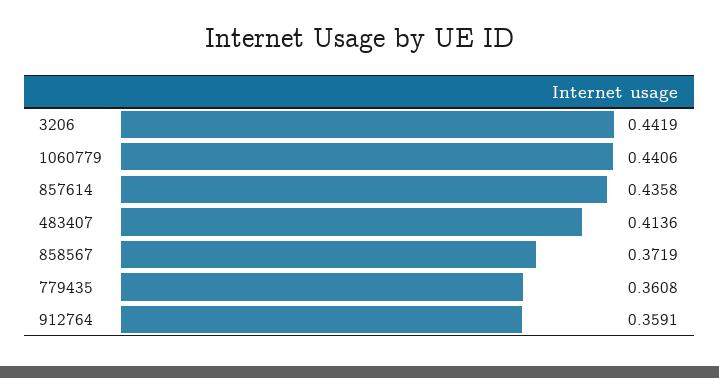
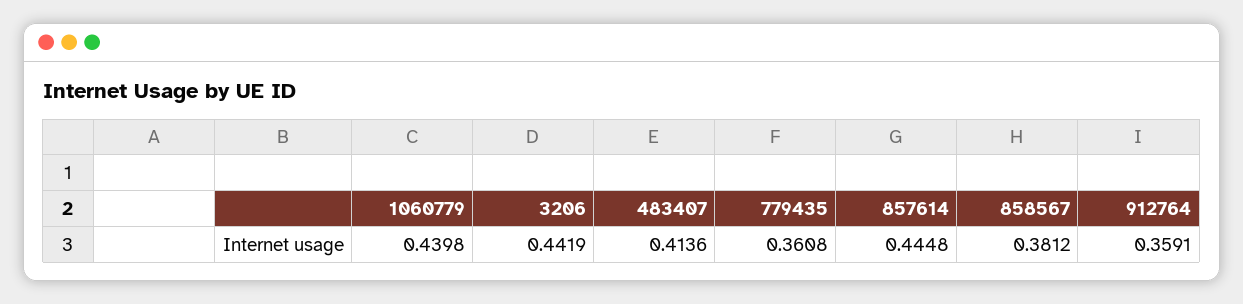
  {
    "3206": 0.4419,
-   "1060779": 0.4406,
+   "1060779": 0.4398,
-   "857614": 0.4358,
+   "857614": 0.4448,
    "483407": 0.4136,
-   "858567": 0.3719,
+   "858567": 0.3812,
    "779435": 0.3608,
    "912764": 0.3591
  }

